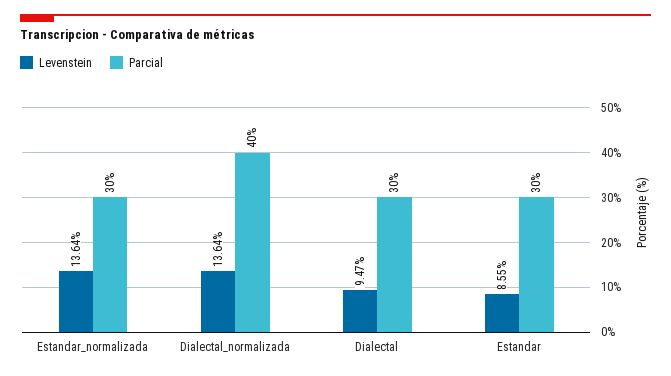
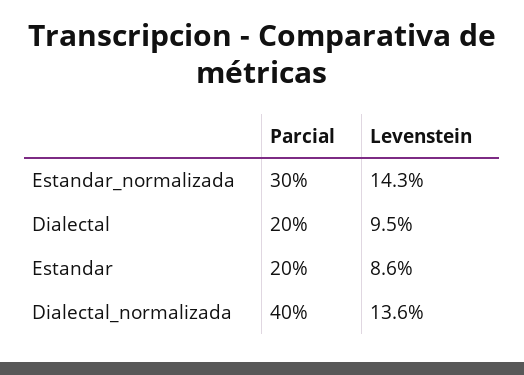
  {
    "Levenstein": {
-     "Estandar_normalizada": 13.64,
+     "Estandar_normalizada": 14.3,
      "Dialectal_normalizada": 13.64,
      "Dialectal": 9.47,
      "Estandar": 8.55
    },
    "Parcial": {
      "Estandar_normalizada": 30,
      "Dialectal_normalizada": 40,
-     "Dialectal": 30,
+     "Dialectal": 20,
-     "Estandar": 30
+     "Estandar": 20
    }
  }

